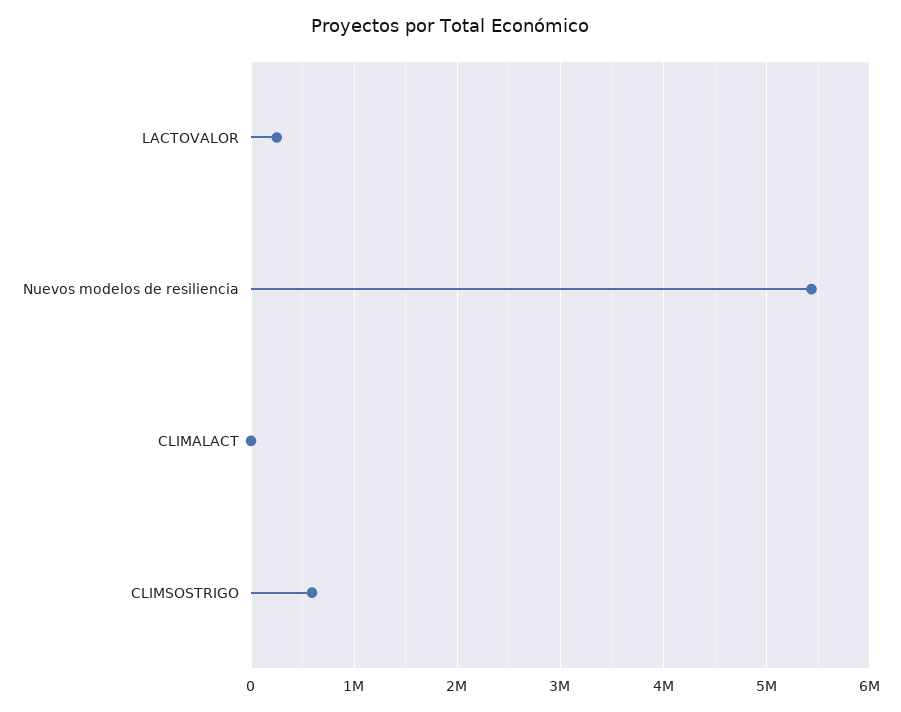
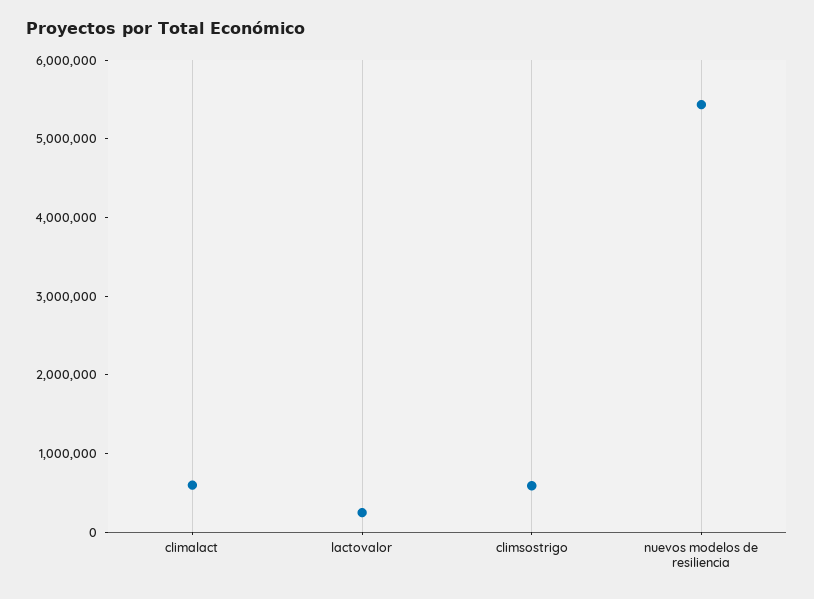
  {
    "LACTOVALOR": 300000,
    "Nuevos modelos de resiliencia": 5400000,
-   "CLIMALACT": 0,
+   "CLIMALACT": 600000,
    "CLIMSOSTRIGO": 600000
  }

